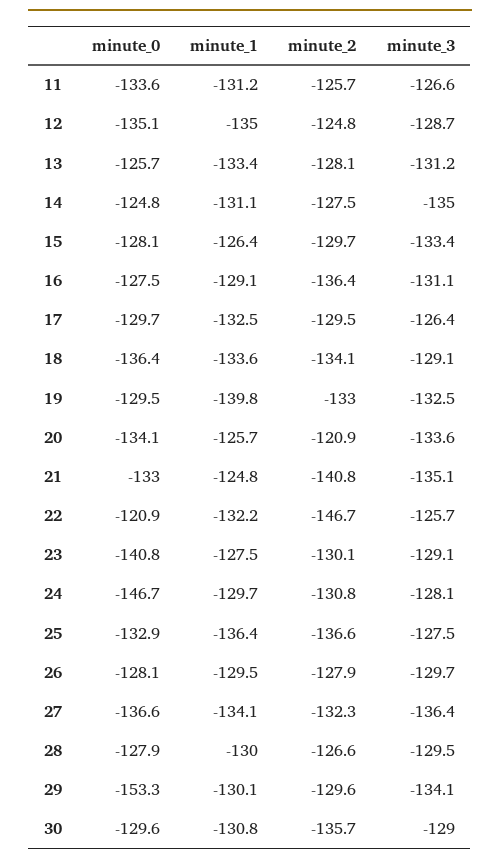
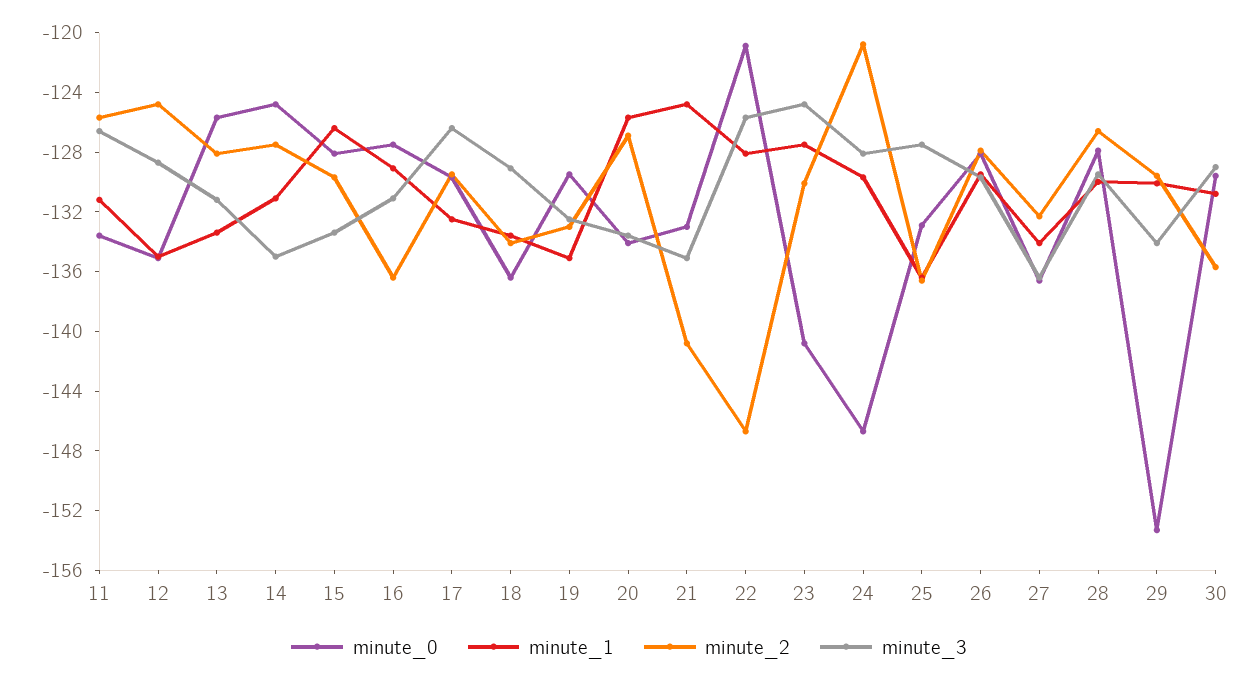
  {
    "minute_0": {
      "11": -133.6,
      "12": -135.1,
      "13": -125.7,
      "14": -124.8,
      "15": -128.1,
      "16": -127.5,
      "17": -129.7,
      "18": -136.4,
      "19": -129.5,
      "20": -134.1,
      "21": -133,
      "22": -120.9,
      "23": -140.8,
      "24": -146.7,
      "25": -132.9,
      "26": -128.1,
      "27": -136.6,
      "28": -127.9,
      "29": -153.3,
      "30": -129.6
    },
    "minute_1": {
      "11": -131.2,
      "12": -135,
      "13": -133.4,
      "14": -131.1,
      "15": -126.4,
      "16": -129.1,
      "17": -132.5,
      "18": -133.6,
-     "19": -139.8,
+     "19": -135,
      "20": -125.7,
      "21": -124.8,
-     "22": -132.2,
+     "22": -128,
      "23": -127.5,
      "24": -129.7,
      "25": -136.4,
      "26": -129.5,
      "27": -134.1,
      "28": -130,
      "29": -130.1,
      "30": -130.8
    },
    "minute_2": {
      "11": -125.7,
      "12": -124.8,
      "13": -128.1,
      "14": -127.5,
      "15": -129.7,
      "16": -136.4,
      "17": -129.5,
      "18": -134.1,
      "19": -133,
-     "20": -120.9,
+     "20": -127,
      "21": -140.8,
      "22": -146.7,
      "23": -130.1,
-     "24": -130.8,
+     "24": -121,
      "25": -136.6,
      "26": -127.9,
      "27": -132.3,
      "28": -126.6,
      "29": -129.6,
      "30": -135.7
    },
    "minute_3": {
      "11": -126.6,
      "12": -128.7,
      "13": -131.2,
      "14": -135,
      "15": -133.4,
      "16": -131.1,
      "17": -126.4,
      "18": -129.1,
      "19": -132.5,
      "20": -133.6,
      "21": -135.1,
      "22": -125.7,
-     "23": -129.1,
+     "23": -125,
      "24": -128.1,
      "25": -127.5,
      "26": -129.7,
      "27": -136.4,
      "28": -129.5,
      "29": -134.1,
      "30": -129
    }
  }

